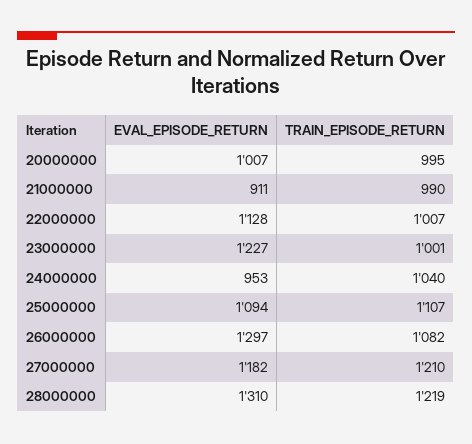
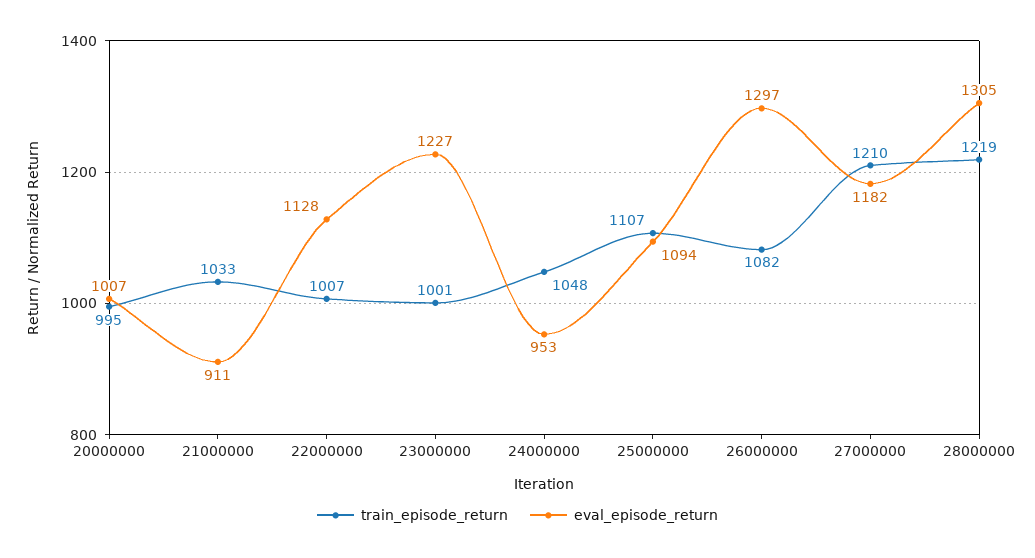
  {
    "EVAL_EPISODE_RETURN": {
      "20000000": 1007,
      "21000000": 911,
      "22000000": 1128,
      "23000000": 1227,
      "24000000": 953,
      "25000000": 1094,
      "26000000": 1297,
      "27000000": 1182,
-     "28000000": 1310
+     "28000000": 1305
    },
    "TRAIN_EPISODE_RETURN": {
      "20000000": 995,
-     "21000000": 990,
+     "21000000": 1033,
      "22000000": 1007,
      "23000000": 1001,
-     "24000000": 1040,
+     "24000000": 1048,
      "25000000": 1107,
      "26000000": 1082,
      "27000000": 1210,
      "28000000": 1219
    }
  }

